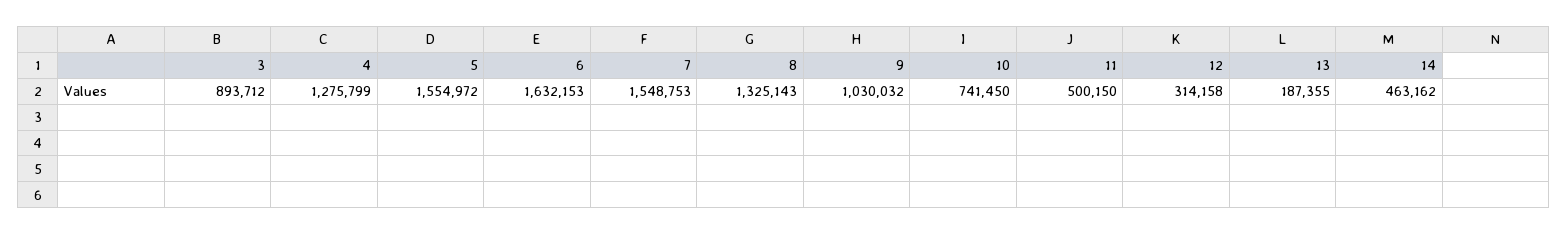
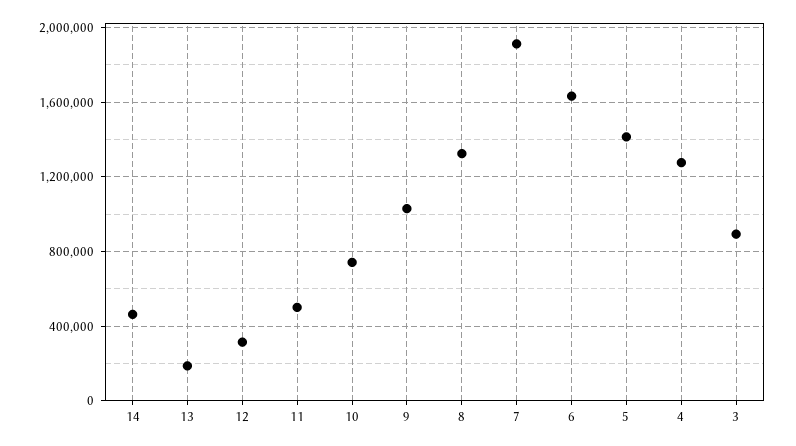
  {
    "3": 893712,
    "4": 1275799,
-   "5": 1554972,
+   "5": 1400000,
    "6": 1632153,
-   "7": 1548753,
+   "7": 1900000,
    "8": 1325143,
    "9": 1030032,
    "10": 741450,
    "11": 500150,
    "12": 314158,
    "13": 187355,
    "14": 463162
  }

